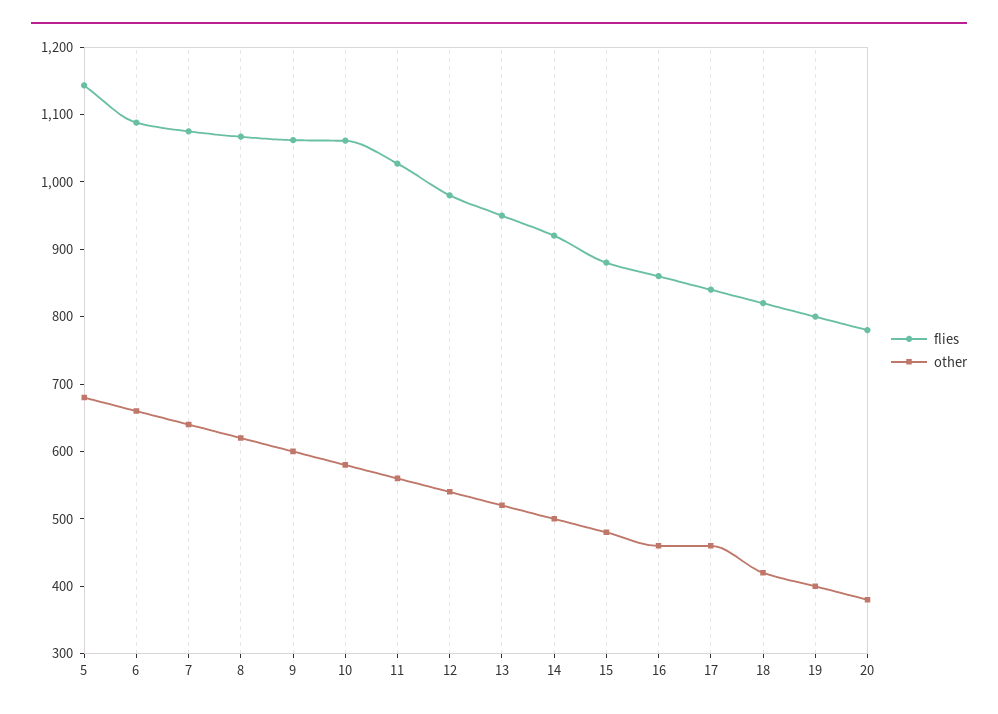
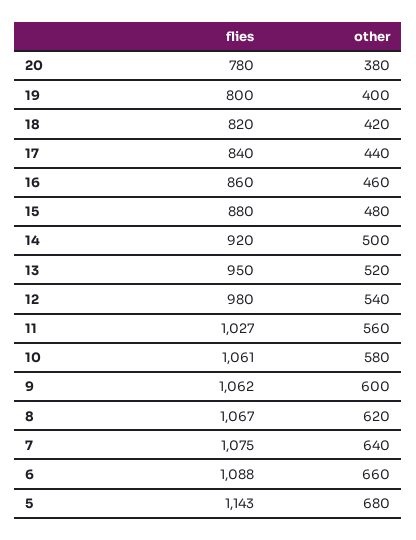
  {
    "flies": {
      "5": 1143,
      "6": 1088,
      "7": 1075,
      "8": 1067,
      "9": 1062,
      "10": 1061,
      "11": 1027,
      "12": 980,
      "13": 950,
      "14": 920,
      "15": 880,
      "16": 860,
      "17": 840,
      "18": 820,
      "19": 800,
      "20": 780
    },
    "other": {
      "5": 680,
      "6": 660,
      "7": 640,
      "8": 620,
      "9": 600,
      "10": 580,
      "11": 560,
      "12": 540,
      "13": 520,
      "14": 500,
      "15": 480,
      "16": 460,
-     "17": 460,
+     "17": 440,
      "18": 420,
      "19": 400,
      "20": 380
    }
  }

